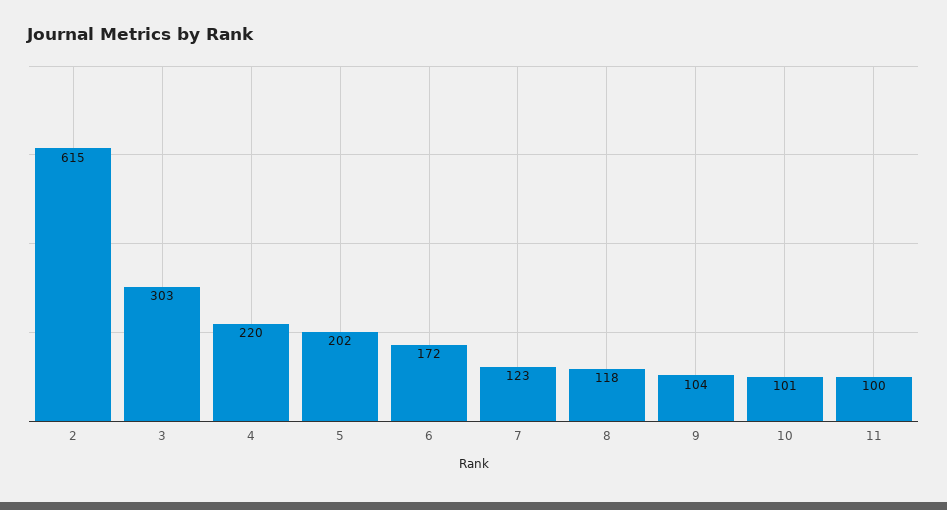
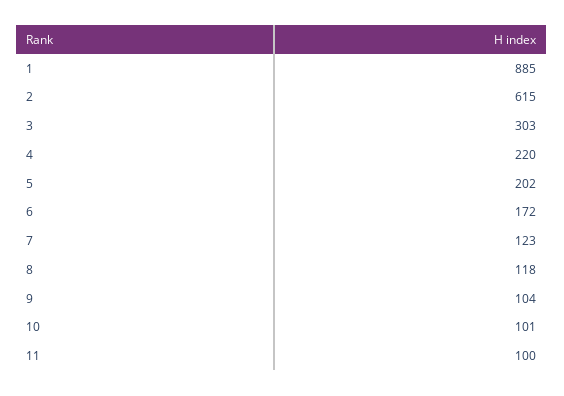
  {
    "2": 615,
    "3": 303,
    "4": 220,
    "5": 202,
    "6": 172,
    "7": 123,
    "8": 118,
    "9": 104,
    "10": 101,
-   "11": 100
+   "11": 100,
+   "1": 885
  }

